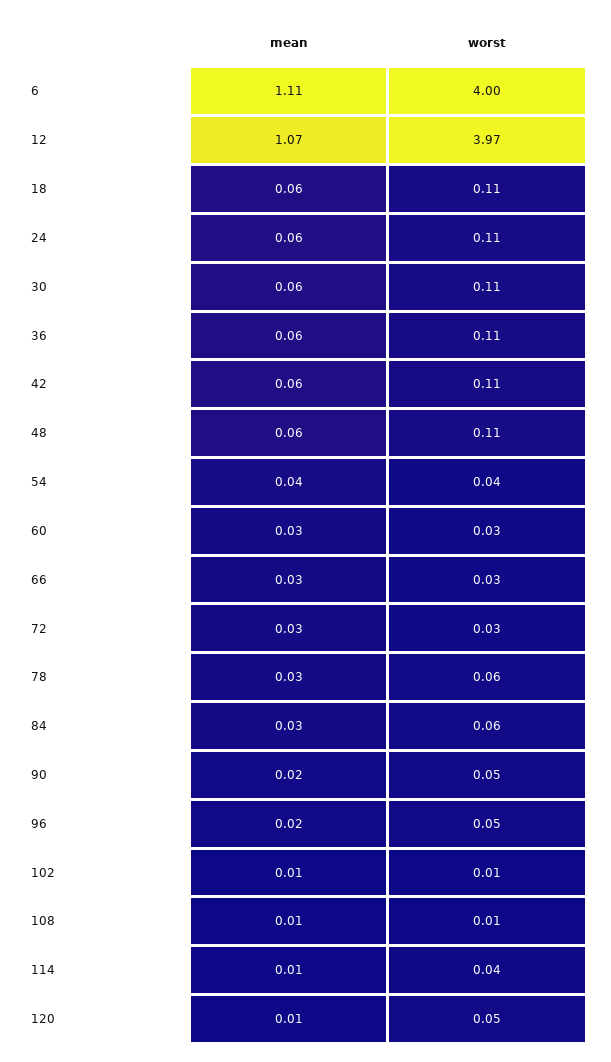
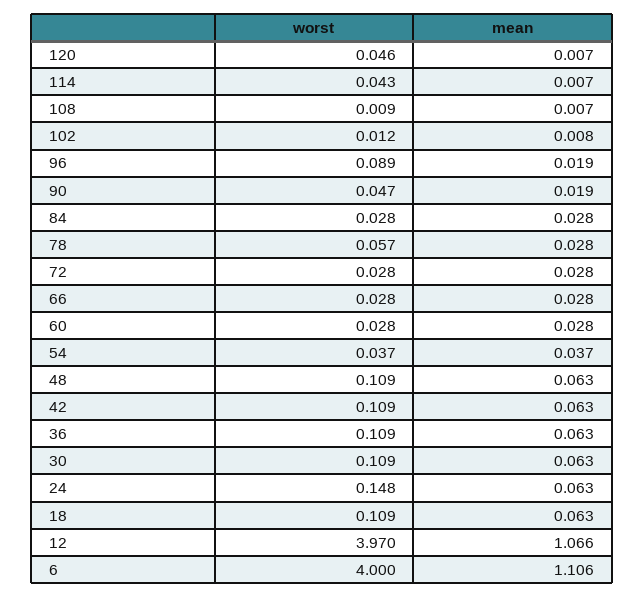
  {
    "mean": {
      "6": 1.106,
      "12": 1.066,
      "18": 0.063,
      "24": 0.063,
      "30": 0.063,
      "36": 0.063,
      "42": 0.063,
      "48": 0.063,
      "54": 0.037,
      "60": 0.028,
      "66": 0.028,
      "72": 0.028,
      "78": 0.028,
      "84": 0.028,
      "90": 0.019,
      "96": 0.019,
      "102": 0.008,
      "108": 0.007,
      "114": 0.007,
      "120": 0.007
    },
    "worst": {
      "6": 4,
      "12": 3.97,
      "18": 0.109,
-     "24": 0.11,
+     "24": 0.148,
      "30": 0.109,
      "36": 0.109,
      "42": 0.109,
      "48": 0.109,
      "54": 0.037,
      "60": 0.028,
      "66": 0.028,
      "72": 0.028,
      "78": 0.057,
-     "84": 0.06,
+     "84": 0.028,
      "90": 0.047,
-     "96": 0.05,
+     "96": 0.089,
      "102": 0.012,
      "108": 0.009,
      "114": 0.043,
      "120": 0.046
    }
  }

